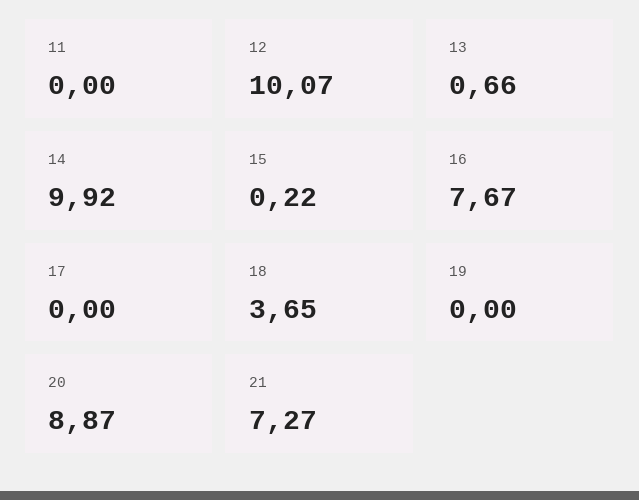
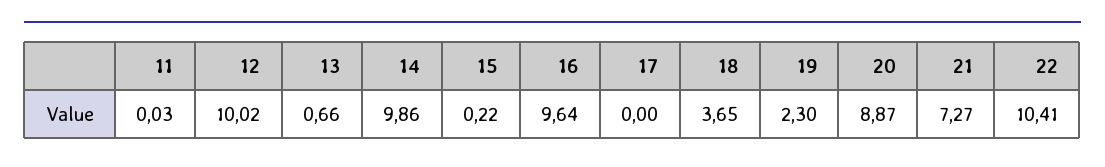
  {
-   "11": 0,
+   "11": 0.03,
-   "12": 10.07,
+   "12": 10.02,
    "13": 0.66,
-   "14": 9.92,
+   "14": 9.86,
    "15": 0.22,
-   "16": 7.67,
+   "16": 9.64,
    "17": 0,
    "18": 3.65,
-   "19": 0,
+   "19": 2.3,
    "20": 8.87,
-   "21": 7.27
+   "21": 7.27,
+   "22": 10.41
  }

